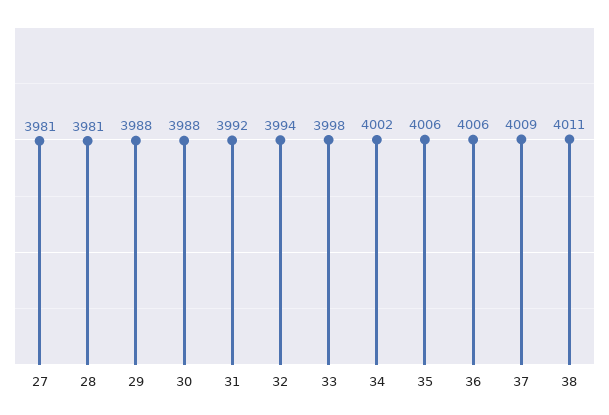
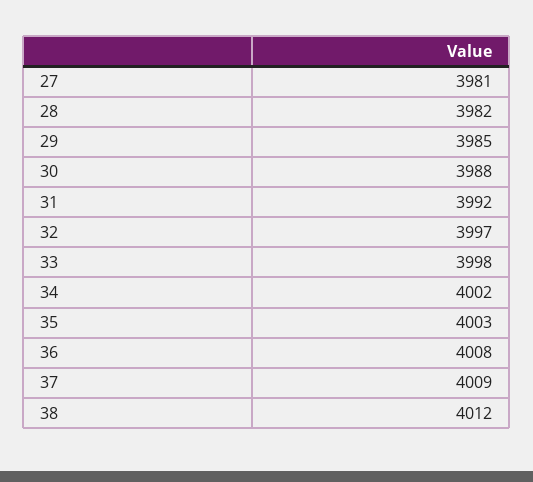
  {
    "27": 3981,
-   "28": 3981,
+   "28": 3982,
-   "29": 3988,
+   "29": 3985,
    "30": 3988,
    "31": 3992,
-   "32": 3994,
+   "32": 3997,
    "33": 3998,
    "34": 4002,
-   "35": 4006,
+   "35": 4003,
-   "36": 4006,
+   "36": 4008,
    "37": 4009,
-   "38": 4011
+   "38": 4012
  }

